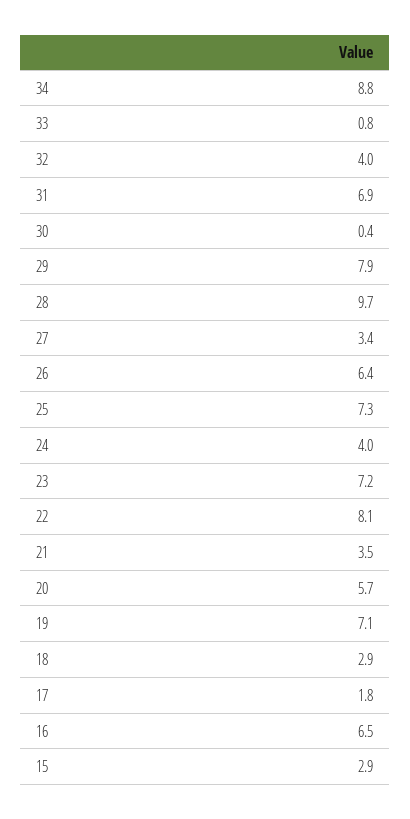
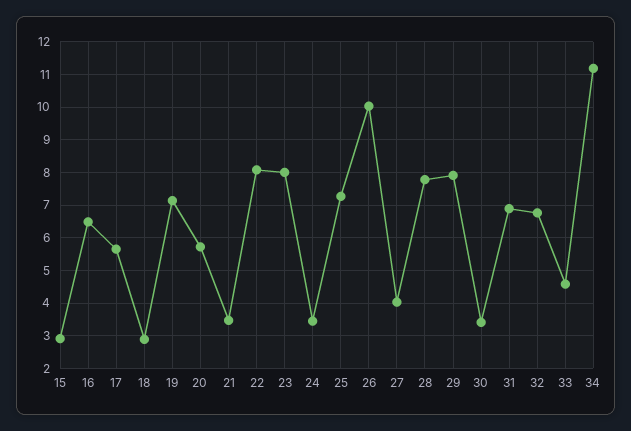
  {
-   "34": 8.8,
+   "34": 11.2,
-   "33": 0.8,
+   "33": 4.6,
-   "32": 4,
+   "32": 6.8,
    "31": 6.9,
-   "30": 0.4,
+   "30": 3.4,
    "29": 7.9,
-   "28": 9.7,
+   "28": 7.8,
-   "27": 3.4,
+   "27": 4,
-   "26": 6.4,
+   "26": 10,
    "25": 7.3,
-   "24": 4,
+   "24": 3.4,
-   "23": 7.2,
+   "23": 8,
    "22": 8.1,
    "21": 3.5,
    "20": 5.7,
    "19": 7.1,
    "18": 2.9,
-   "17": 1.8,
+   "17": 5.6,
    "16": 6.5,
    "15": 2.9
  }

